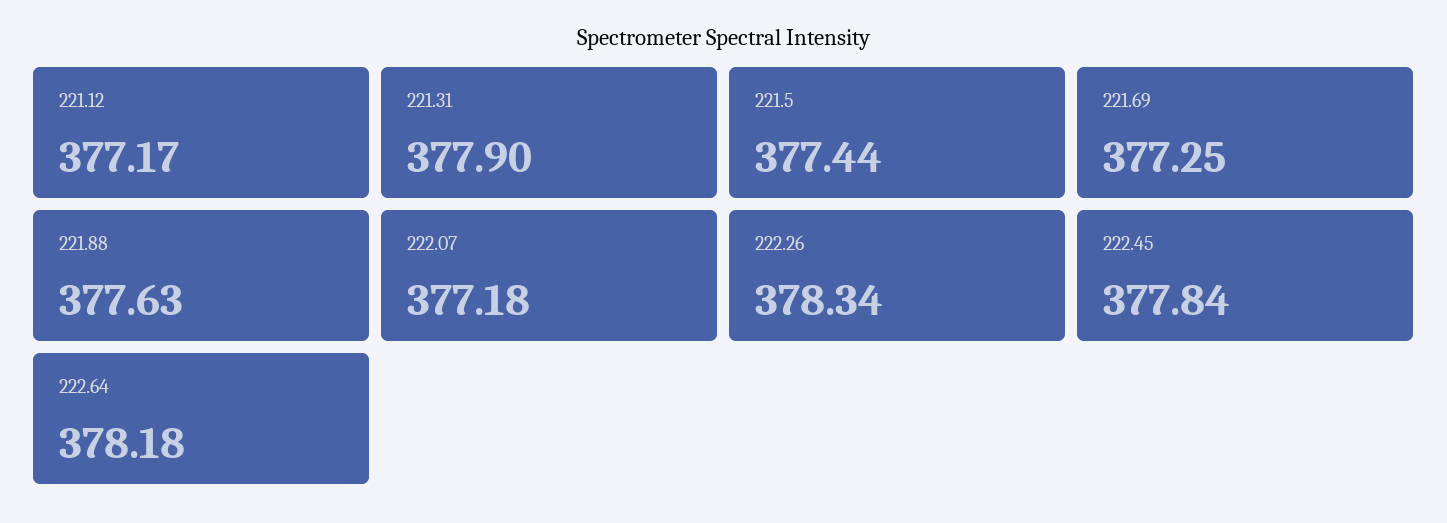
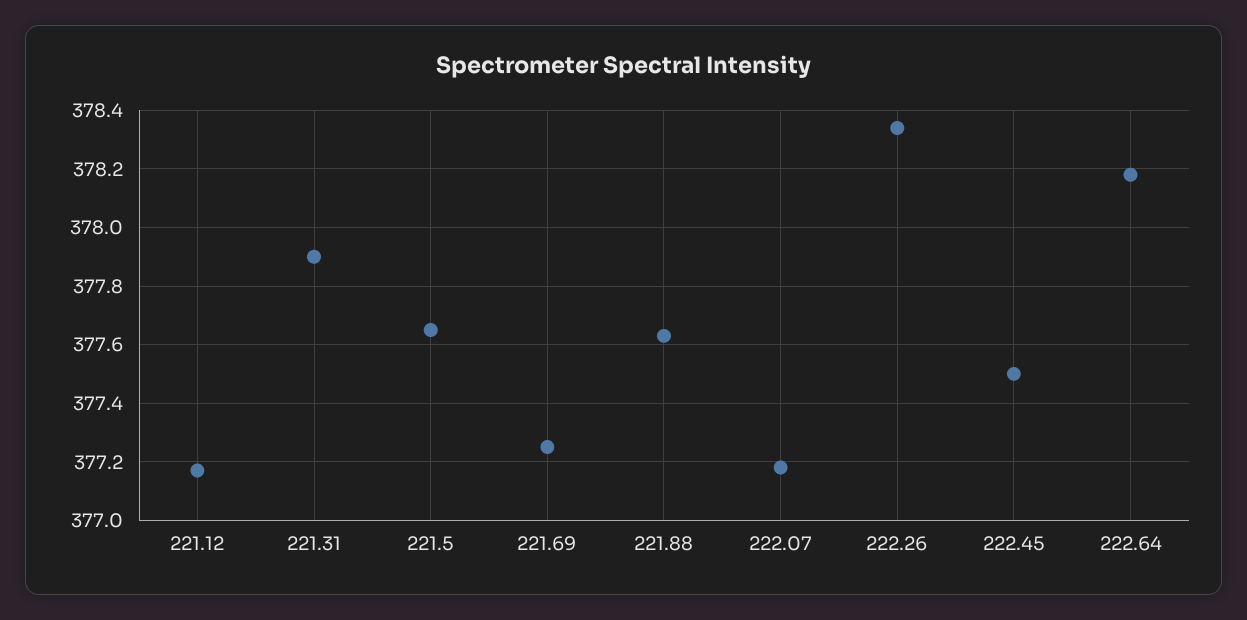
  {
    "221.12": 377.17,
    "221.31": 377.9,
-   "221.5": 377.44,
+   "221.5": 377.65,
    "221.69": 377.25,
    "221.88": 377.63,
    "222.07": 377.18,
    "222.26": 378.34,
-   "222.45": 377.84,
+   "222.45": 377.5,
    "222.64": 378.18
  }

